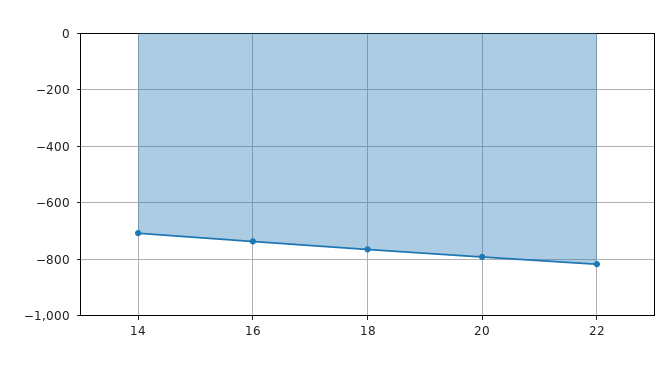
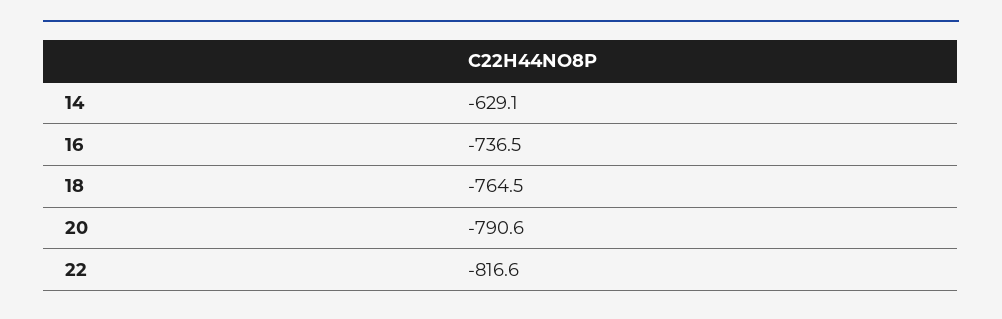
  {
-   "14": -700,
+   "14": -629.1,
    "16": -736.5,
    "18": -764.5,
    "20": -790.6,
    "22": -816.6
  }

